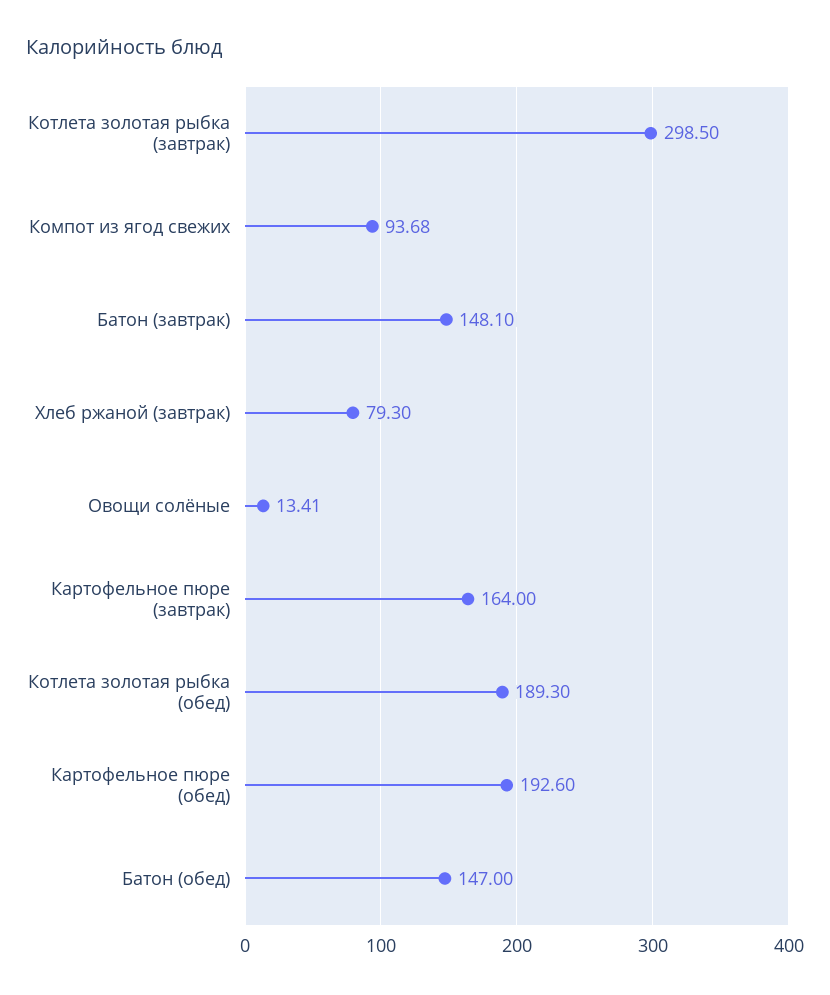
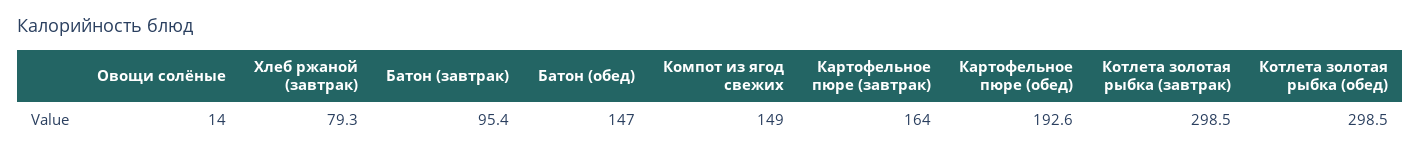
  {
    "Котлета золотая рыбка (завтрак)": 298.5,
-   "Компот из ягод свежих": 93.68,
+   "Компот из ягод свежих": 149,
-   "Батон (завтрак)": 148.1,
+   "Батон (завтрак)": 95.4,
    "Хлеб ржаной (завтрак)": 79.3,
-   "Овощи солёные": 13.41,
+   "Овощи солёные": 14,
    "Картофельное пюре (завтрак)": 164,
-   "Котлета золотая рыбка (обед)": 189.3,
+   "Котлета золотая рыбка (обед)": 298.5,
    "Картофельное пюре (обед)": 192.6,
    "Батон (обед)": 147
  }

